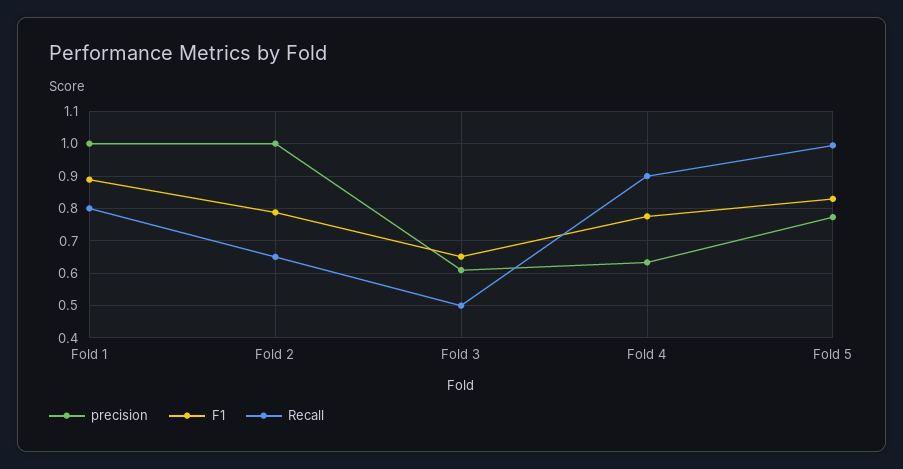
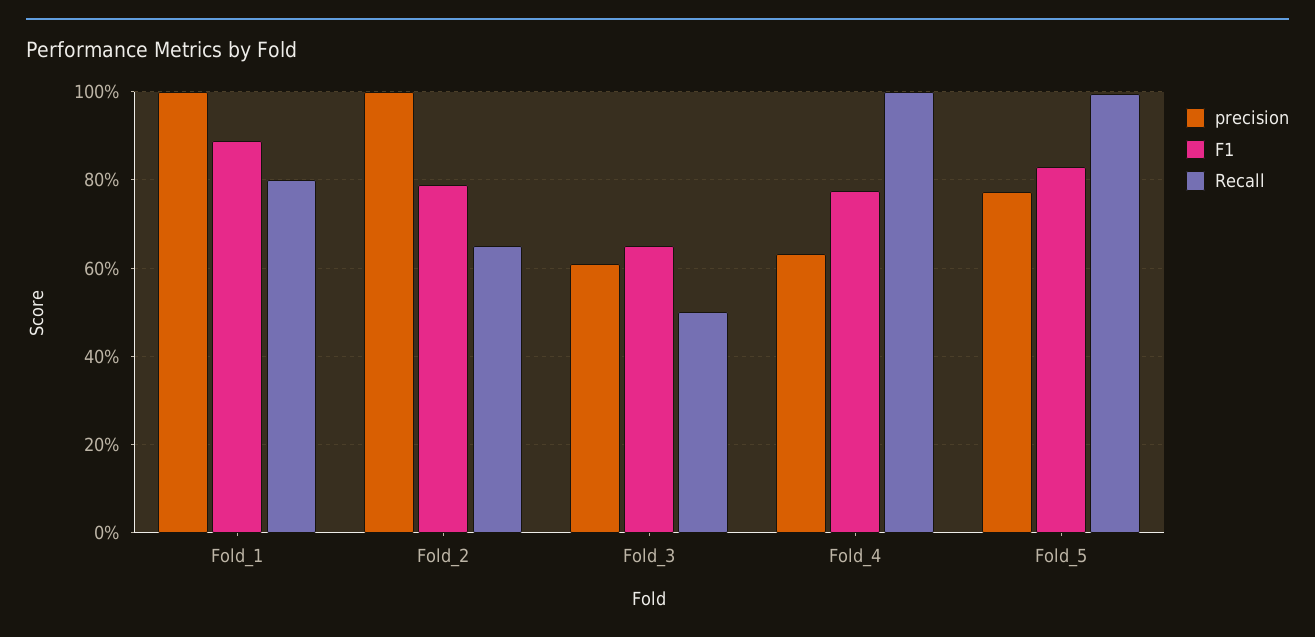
  {
    "precision": {
      "Fold 1": 1,
      "Fold 2": 1,
      "Fold 3": 0.6,
      "Fold 4": 0.64,
      "Fold 5": 0.78
    },
    "F1": {
      "Fold 1": 0.88,
      "Fold 2": 0.78,
      "Fold 3": 0.66,
      "Fold 4": 0.78,
      "Fold 5": 0.82
    },
    "Recall": {
      "Fold 1": 0.8,
      "Fold 2": 0.66,
      "Fold 3": 0.5,
-     "Fold 4": 0.9,
+     "Fold 4": 1,
      "Fold 5": 1
    }
  }

